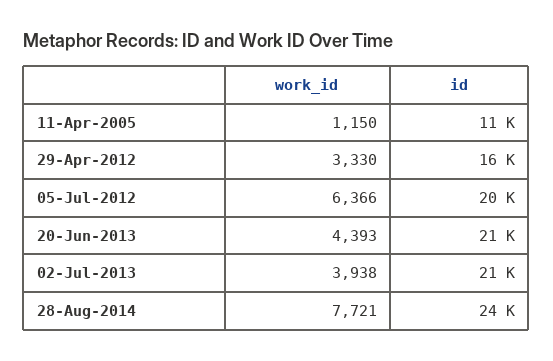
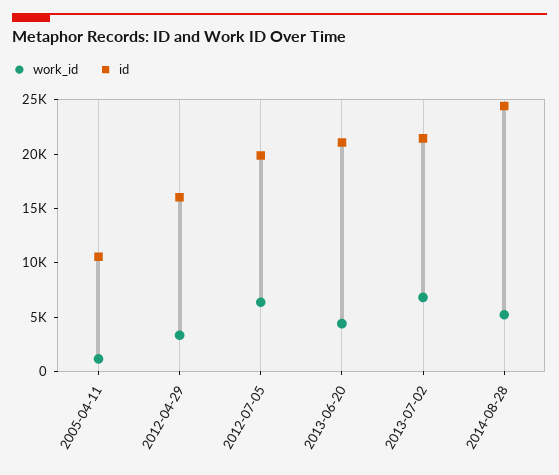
  {
    "work_id": {
      "11-Apr-2005": 1150,
      "29-Apr-2012": 3330,
      "05-Jul-2012": 6366,
      "20-Jun-2013": 4393,
-     "02-Jul-2013": 3938,
+     "02-Jul-2013": 7000,
-     "28-Aug-2014": 7721
+     "28-Aug-2014": 5000
    },
    "id": {
      "11-Apr-2005": 11000,
      "29-Apr-2012": 16000,
      "05-Jul-2012": 20000,
      "20-Jun-2013": 21000,
      "02-Jul-2013": 21000,
      "28-Aug-2014": 24000
    }
  }

